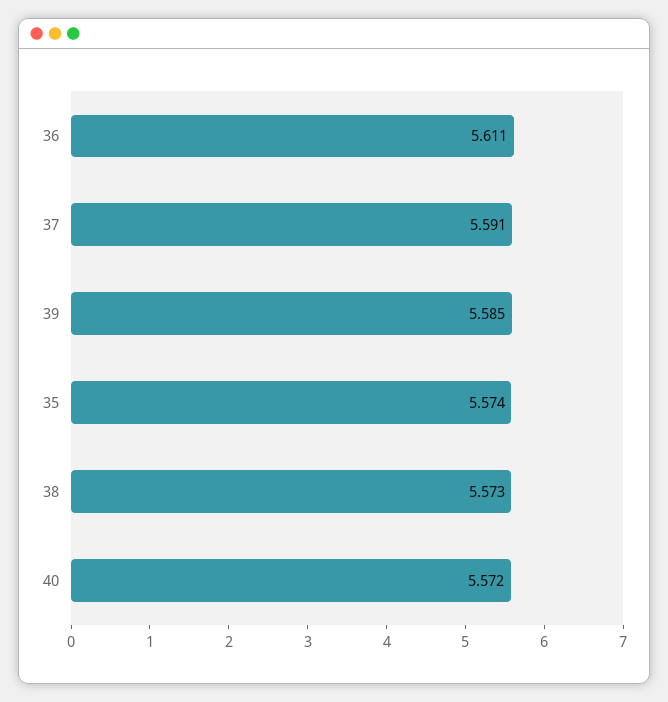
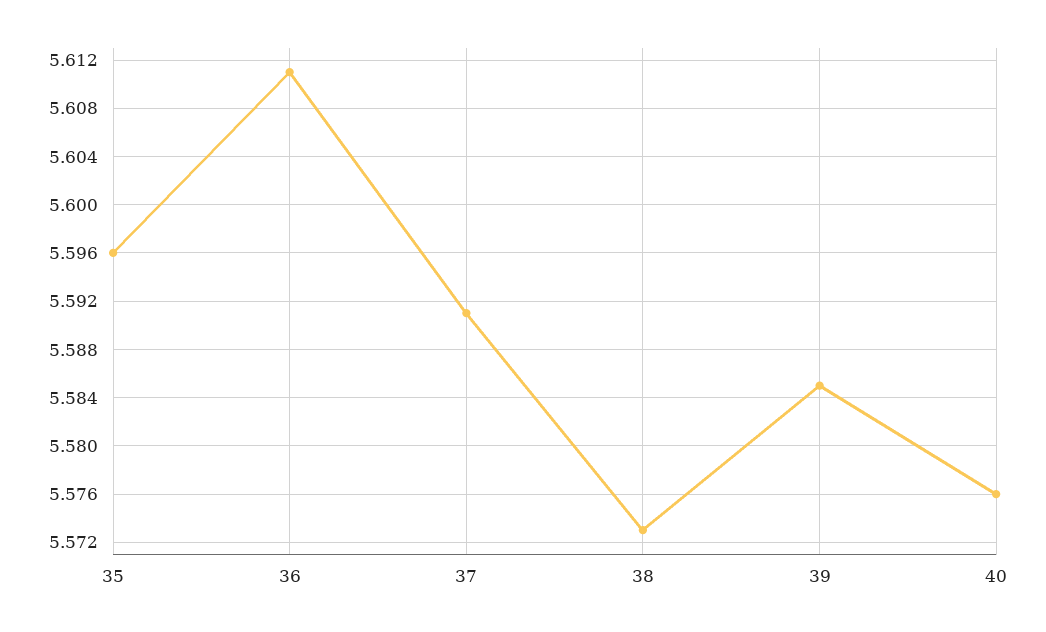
  {
    "36": 5.611,
    "37": 5.591,
    "39": 5.585,
-   "35": 5.574,
+   "35": 5.596,
    "38": 5.573,
-   "40": 5.572
+   "40": 5.576
  }

